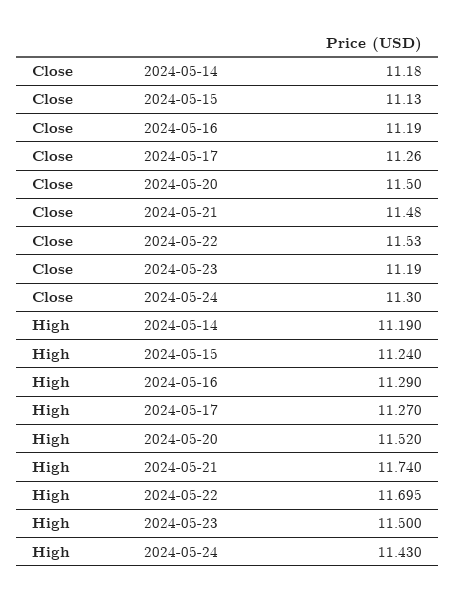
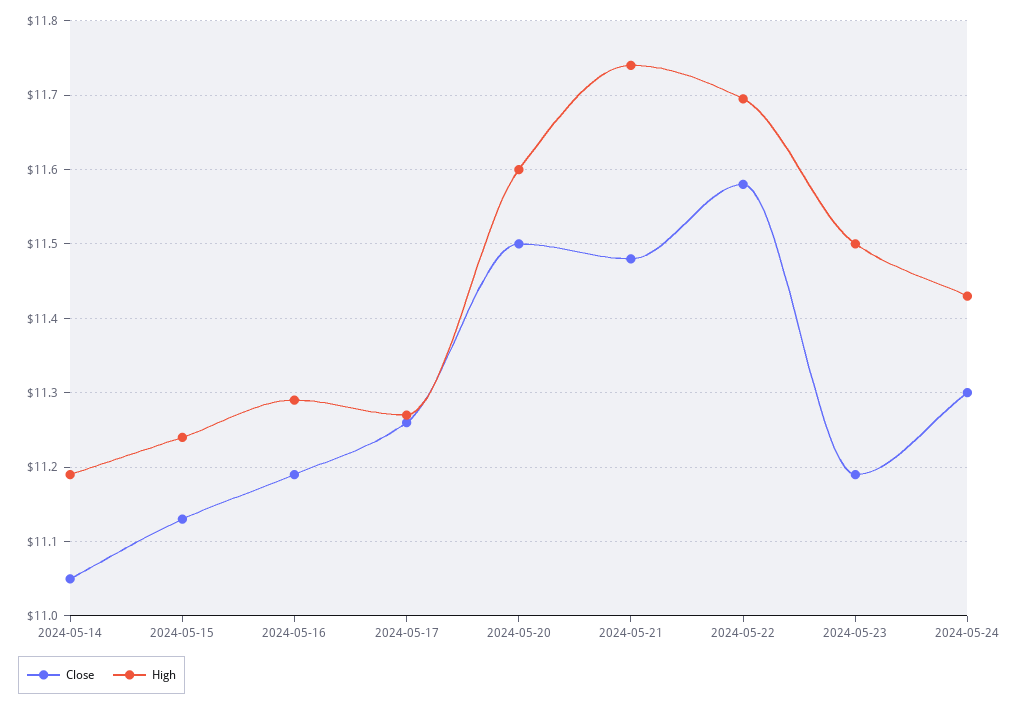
  {
    "Close": {
-     "2024-05-14": 11.18,
+     "2024-05-14": 11.05,
      "2024-05-15": 11.13,
      "2024-05-16": 11.19,
      "2024-05-17": 11.26,
      "2024-05-20": 11.5,
      "2024-05-21": 11.48,
-     "2024-05-22": 11.53,
+     "2024-05-22": 11.58,
      "2024-05-23": 11.19,
      "2024-05-24": 11.3
    },
    "High": {
      "2024-05-14": 11.19,
      "2024-05-15": 11.24,
      "2024-05-16": 11.29,
      "2024-05-17": 11.27,
-     "2024-05-20": 11.52,
+     "2024-05-20": 11.6,
      "2024-05-21": 11.74,
      "2024-05-22": 11.695,
      "2024-05-23": 11.5,
      "2024-05-24": 11.43
    }
  }

